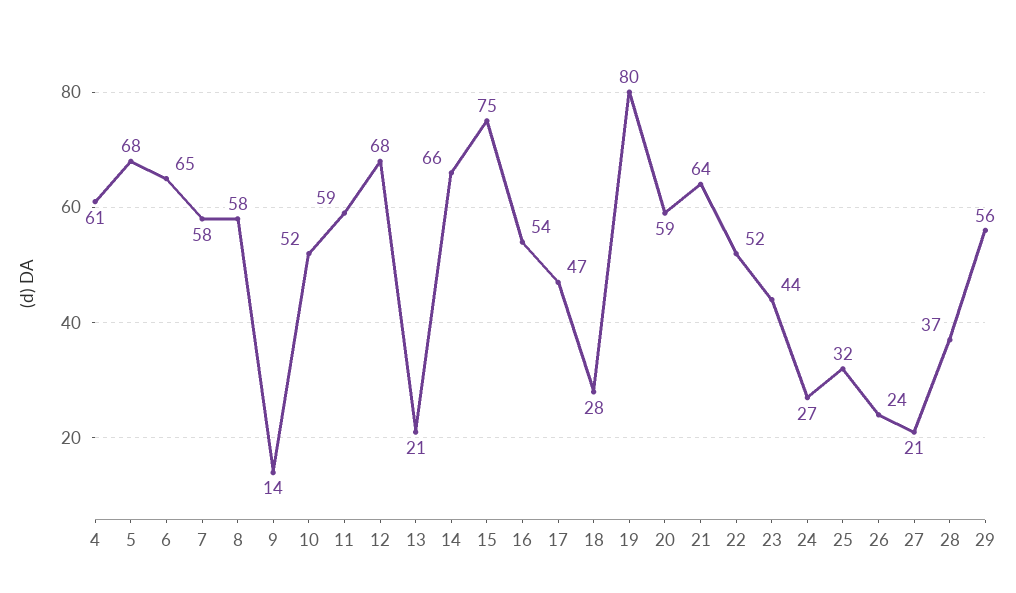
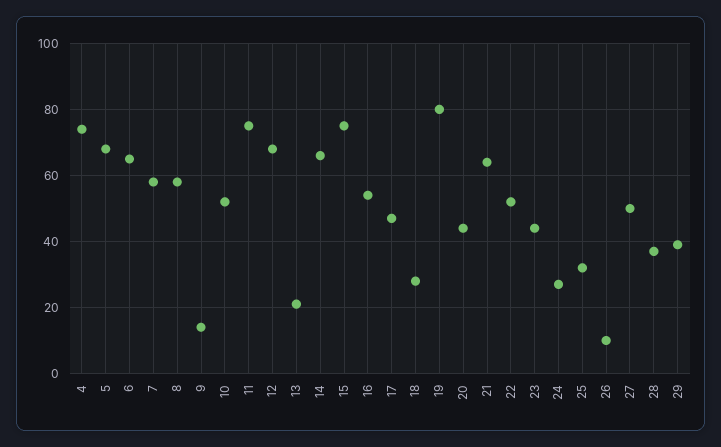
  {
-   "4": 61,
+   "4": 75,
    "5": 68,
    "6": 65,
    "7": 58,
    "8": 58,
    "9": 14,
    "10": 52,
-   "11": 59,
+   "11": 75,
    "12": 68,
    "13": 21,
    "14": 66,
    "15": 75,
    "16": 54,
    "17": 47,
    "18": 28,
    "19": 80,
-   "20": 59,
+   "20": 45,
    "21": 64,
    "22": 52,
    "23": 44,
    "24": 27,
    "25": 32,
-   "26": 24,
+   "26": 10,
-   "27": 21,
+   "27": 50,
    "28": 37,
-   "29": 56
+   "29": 40
  }

